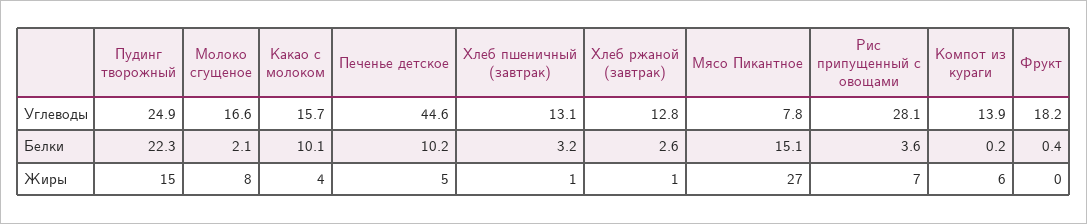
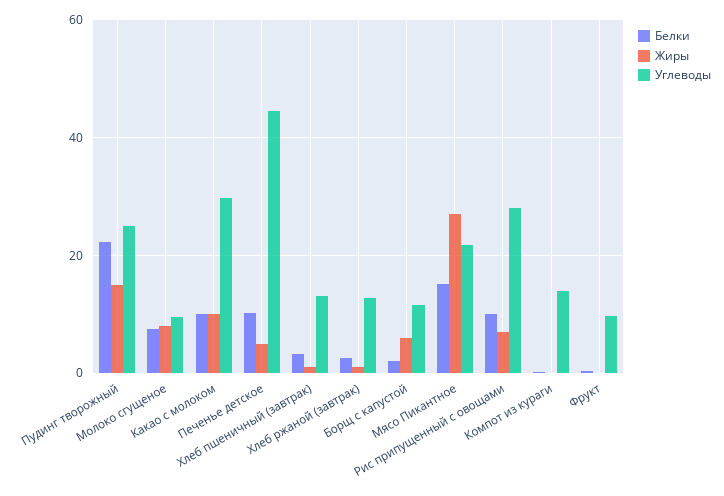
  {
    "Углеводы": {
      "Пудинг творожный": 24.9,
-     "Молоко сгущеное": 16.6,
+     "Молоко сгущеное": 10,
-     "Какао с молоком": 15.7,
+     "Какао с молоком": 30,
      "Печенье детское": 44.6,
      "Хлеб пшеничный (завтрак)": 13.1,
      "Хлеб ржаной (завтрак)": 12.8,
-     "Мясо Пикантное": 7.8,
+     "Мясо Пикантное": 22,
      "Рис припущенный с овощами": 28.1,
      "Компот из кураги": 13.9,
-     "Фрукт": 18.2
+     "Фрукт": 10,
+     "Борщ с капустой": 12
    },
    "Белки": {
      "Пудинг творожный": 22.3,
-     "Молоко сгущеное": 2.1,
+     "Молоко сгущеное": 8,
      "Какао с молоком": 10.1,
      "Печенье детское": 10.2,
      "Хлеб пшеничный (завтрак)": 3.2,
      "Хлеб ржаной (завтрак)": 2.6,
      "Мясо Пикантное": 15.1,
-     "Рис припущенный с овощами": 3.6,
+     "Рис припущенный с овощами": 10,
      "Компот из кураги": 0.2,
-     "Фрукт": 0.4
+     "Фрукт": 0.4,
+     "Борщ с капустой": 2
    },
    "Жиры": {
      "Пудинг творожный": 15,
      "Молоко сгущеное": 8,
-     "Какао с молоком": 4,
+     "Какао с молоком": 10,
      "Печенье детское": 5,
      "Хлеб пшеничный (завтрак)": 1,
      "Хлеб ржаной (завтрак)": 1,
      "Мясо Пикантное": 27,
      "Рис припущенный с овощами": 7,
-     "Компот из кураги": 6,
+     "Компот из кураги": 0,
-     "Фрукт": 0
+     "Фрукт": 0,
+     "Борщ с капустой": 6
    }
  }

